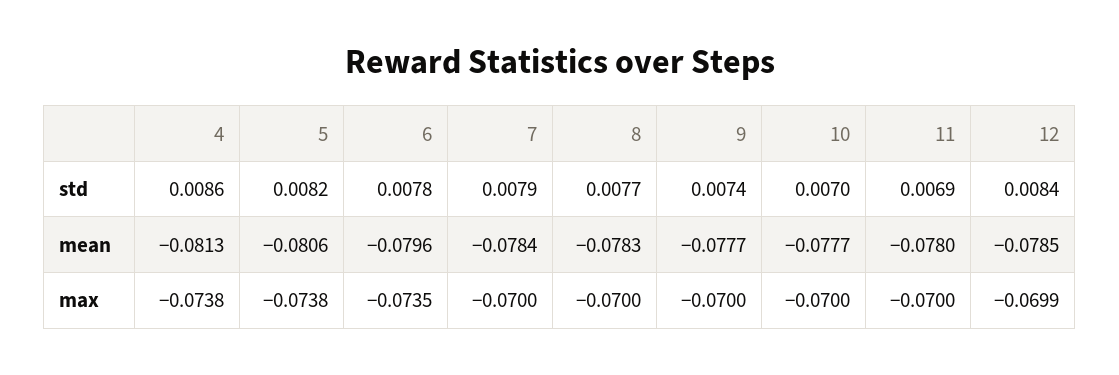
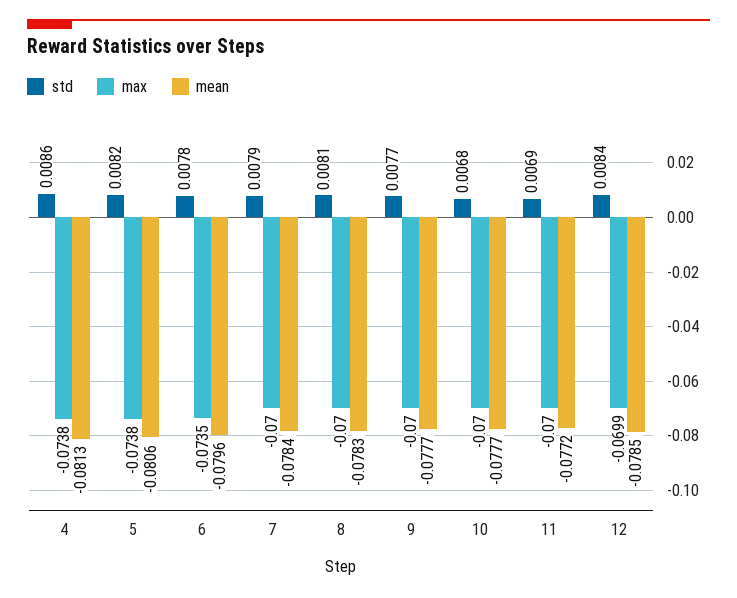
  {
    "std": {
      "4": 0.0086,
      "5": 0.0082,
      "6": 0.0078,
      "7": 0.0079,
-     "8": 0.0077,
+     "8": 0.0081,
-     "9": 0.0074,
+     "9": 0.0077,
-     "10": 0.007,
+     "10": 0.0068,
      "11": 0.0069,
      "12": 0.0084
    },
    "mean": {
      "4": -0.0813,
      "5": -0.0806,
      "6": -0.0796,
      "7": -0.0784,
      "8": -0.0783,
      "9": -0.0777,
      "10": -0.0777,
-     "11": -0.078,
+     "11": -0.0772,
      "12": -0.0785
    },
    "max": {
      "4": -0.0738,
      "5": -0.0738,
      "6": -0.0735,
      "7": -0.07,
      "8": -0.07,
      "9": -0.07,
      "10": -0.07,
      "11": -0.07,
      "12": -0.0699
    }
  }

